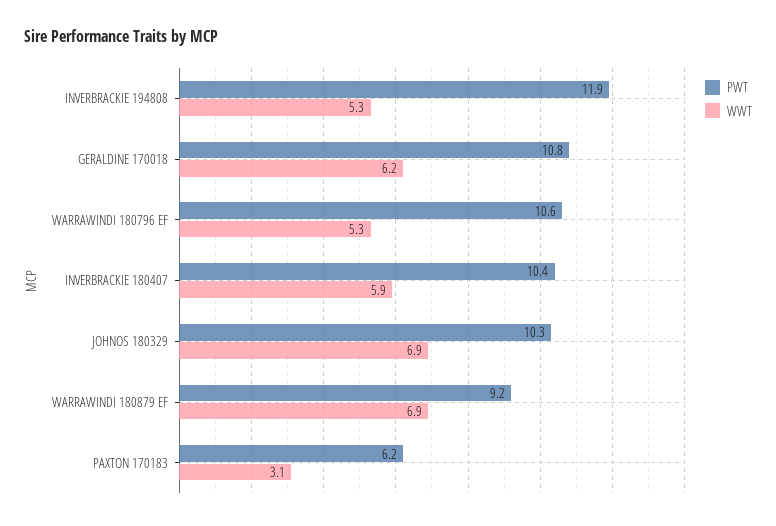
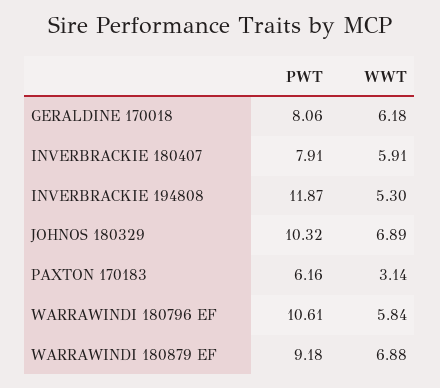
  {
    "PWT": {
      "INVERBRACKIE 194808": 11.87,
-     "GERALDINE 170018": 10.8,
+     "GERALDINE 170018": 8.06,
      "WARRAWINDI 180796 EF": 10.61,
-     "INVERBRACKIE 180407": 10.4,
+     "INVERBRACKIE 180407": 7.91,
      "JOHNOS 180329": 10.32,
      "WARRAWINDI 180879 EF": 9.18,
      "PAXTON 170183": 6.16
    },
    "WWT": {
      "INVERBRACKIE 194808": 5.3,
      "GERALDINE 170018": 6.18,
-     "WARRAWINDI 180796 EF": 5.3,
+     "WARRAWINDI 180796 EF": 5.84,
      "INVERBRACKIE 180407": 5.91,
      "JOHNOS 180329": 6.89,
      "WARRAWINDI 180879 EF": 6.88,
      "PAXTON 170183": 3.14
    }
  }

